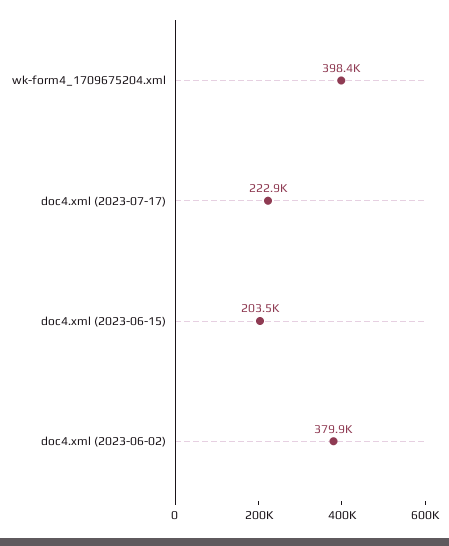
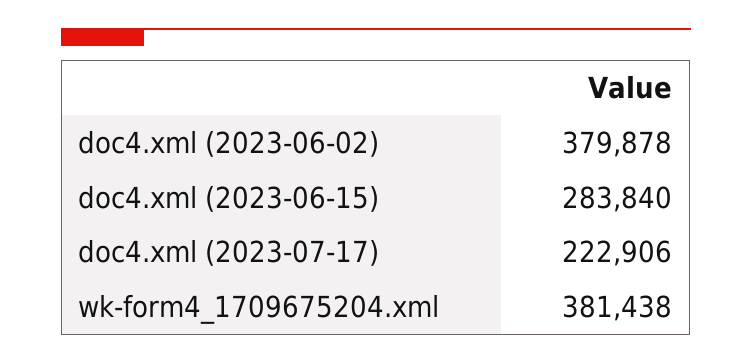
  {
-   "wk-form4_1709675204.xml": 398400,
+   "wk-form4_1709675204.xml": 381438,
    "doc4.xml (2023-07-17)": 222906,
-   "doc4.xml (2023-06-15)": 203500,
+   "doc4.xml (2023-06-15)": 283840,
    "doc4.xml (2023-06-02)": 379878
  }

